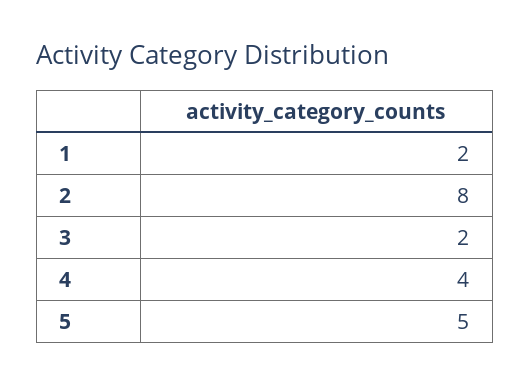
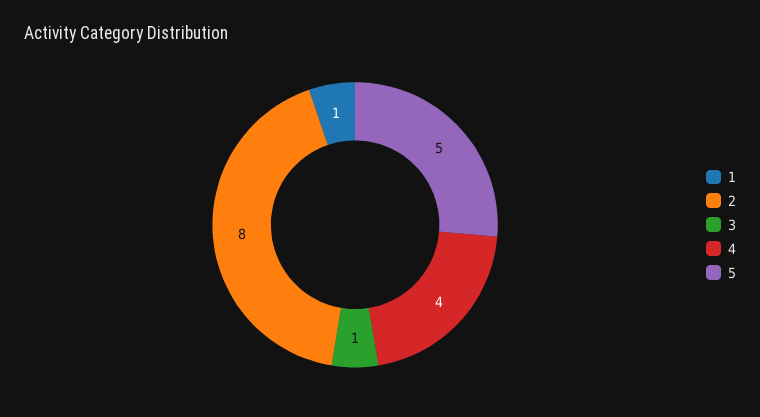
  {
-   "1": 2,
+   "1": 1,
    "2": 8,
-   "3": 2,
+   "3": 1,
    "4": 4,
    "5": 5
  }

